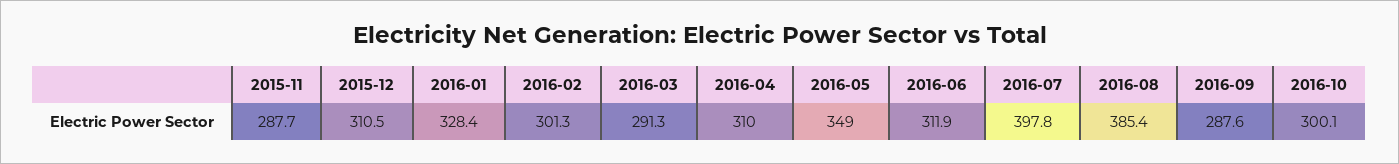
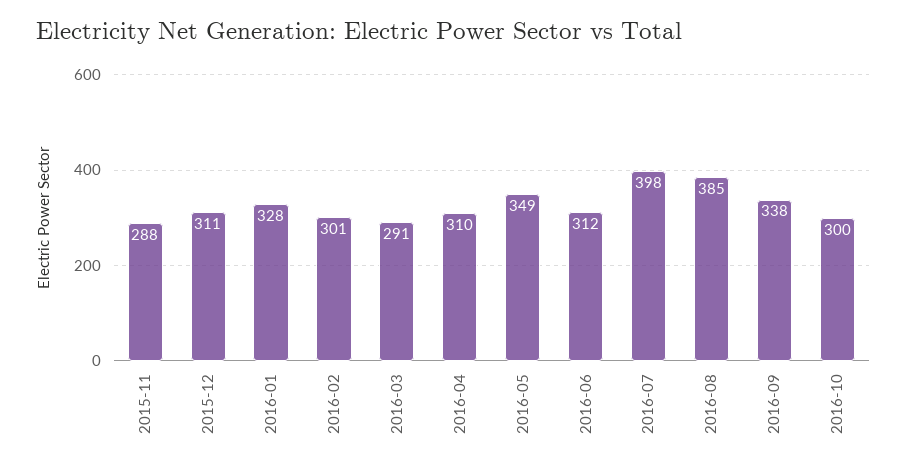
  {
    "2015-11": 287.7,
    "2015-12": 310.5,
    "2016-01": 328.4,
    "2016-02": 301.3,
    "2016-03": 291.3,
    "2016-04": 310,
    "2016-05": 349,
    "2016-06": 311.9,
    "2016-07": 397.8,
    "2016-08": 385.4,
-   "2016-09": 287.6,
+   "2016-09": 338,
    "2016-10": 300.1
  }

